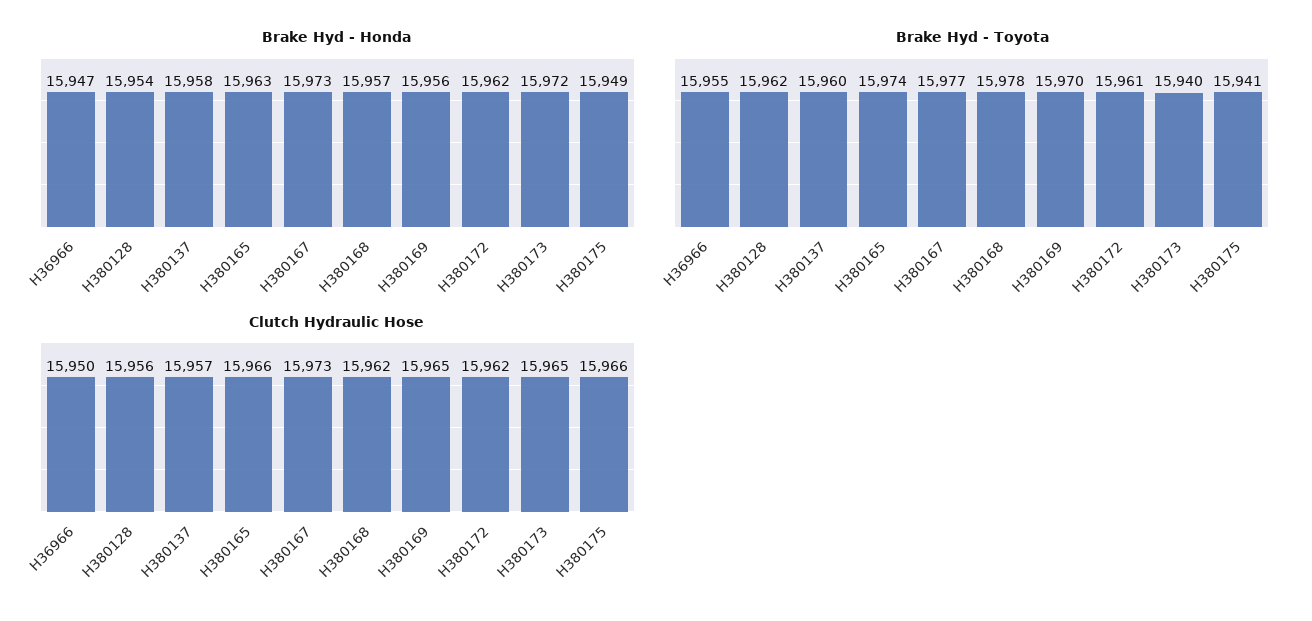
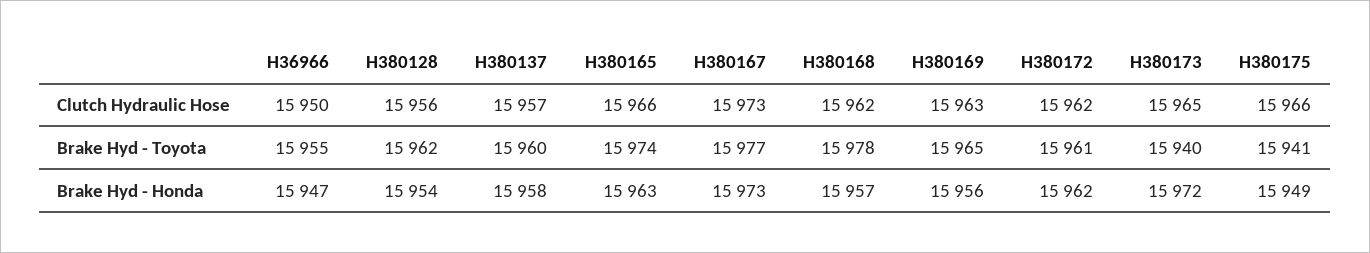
  {
    "Brake Hyd - Honda": {
      "H36966": 15947,
      "H380128": 15954,
      "H380137": 15958,
      "H380165": 15963,
      "H380167": 15973,
      "H380168": 15957,
      "H380169": 15956,
      "H380172": 15962,
      "H380173": 15972,
      "H380175": 15949
    },
    "Brake Hyd - Toyota": {
      "H36966": 15955,
      "H380128": 15962,
      "H380137": 15960,
      "H380165": 15974,
      "H380167": 15977,
      "H380168": 15978,
-     "H380169": 15970,
+     "H380169": 15965,
      "H380172": 15961,
      "H380173": 15940,
      "H380175": 15941
    },
    "Clutch Hydraulic Hose": {
      "H36966": 15950,
      "H380128": 15956,
      "H380137": 15957,
      "H380165": 15966,
      "H380167": 15973,
      "H380168": 15962,
-     "H380169": 15965,
+     "H380169": 15963,
      "H380172": 15962,
      "H380173": 15965,
      "H380175": 15966
    }
  }

